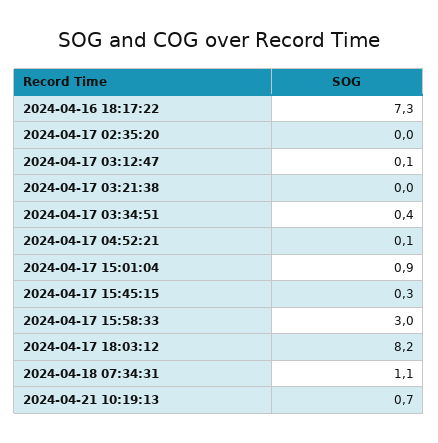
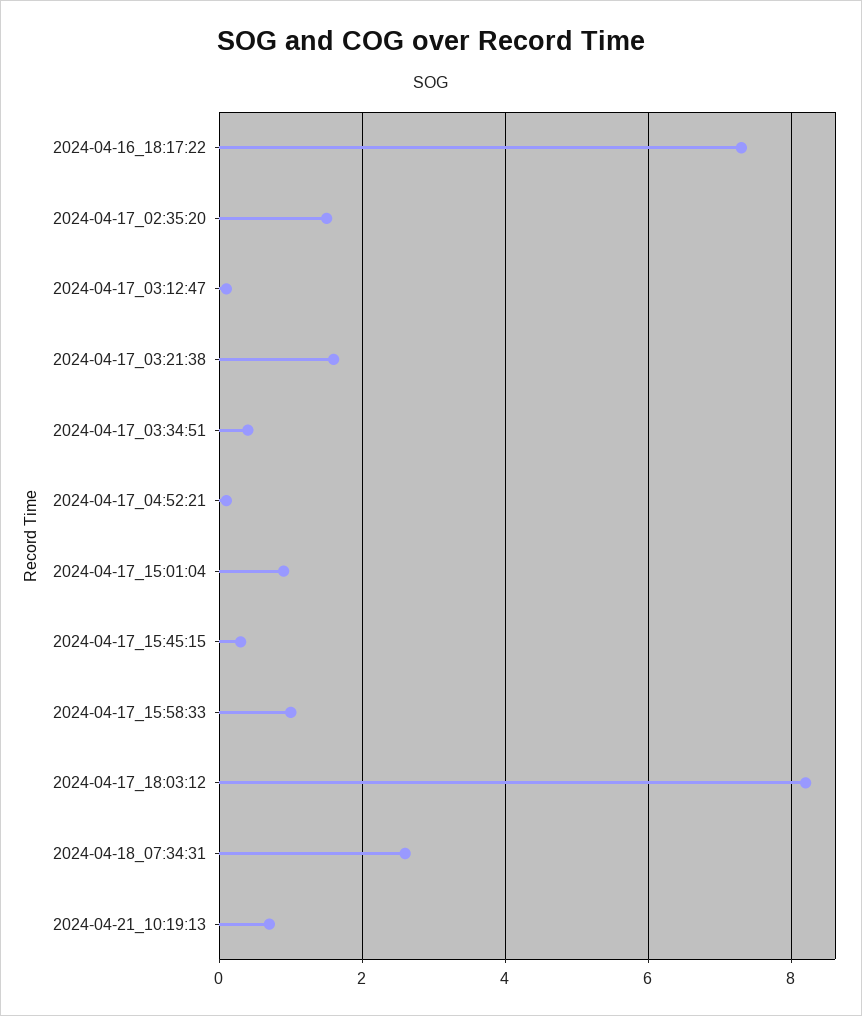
  {
    "2024-04-16 18:17:22": 7.3,
-   "2024-04-17 02:35:20": 0,
+   "2024-04-17 02:35:20": 1.5,
    "2024-04-17 03:12:47": 0.1,
-   "2024-04-17 03:21:38": 0,
+   "2024-04-17 03:21:38": 1.5,
    "2024-04-17 03:34:51": 0.4,
    "2024-04-17 04:52:21": 0.1,
    "2024-04-17 15:01:04": 0.9,
    "2024-04-17 15:45:15": 0.3,
-   "2024-04-17 15:58:33": 3,
+   "2024-04-17 15:58:33": 1,
    "2024-04-17 18:03:12": 8.2,
-   "2024-04-18 07:34:31": 1.1,
+   "2024-04-18 07:34:31": 2.5,
    "2024-04-21 10:19:13": 0.7
  }

